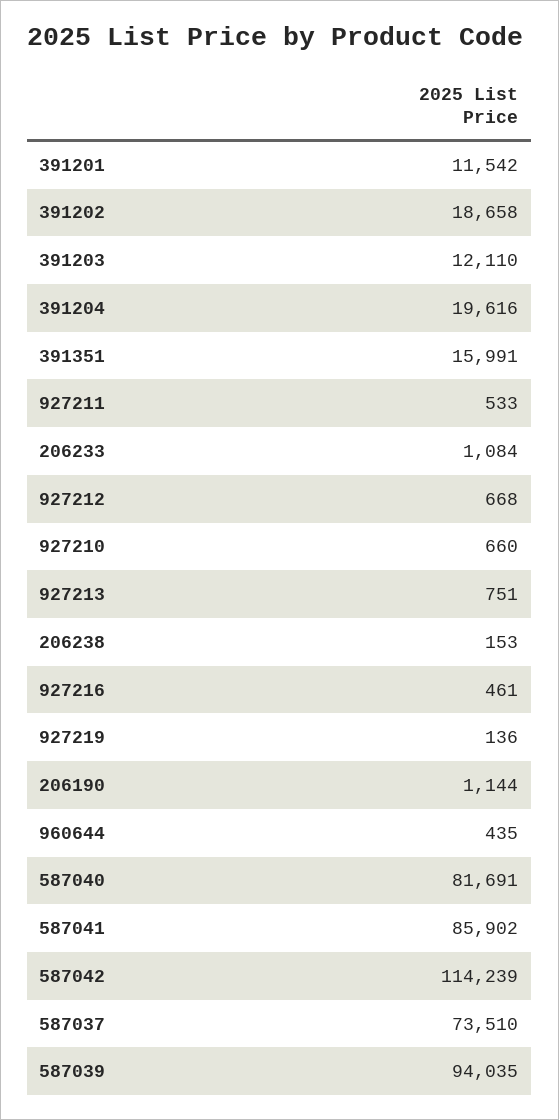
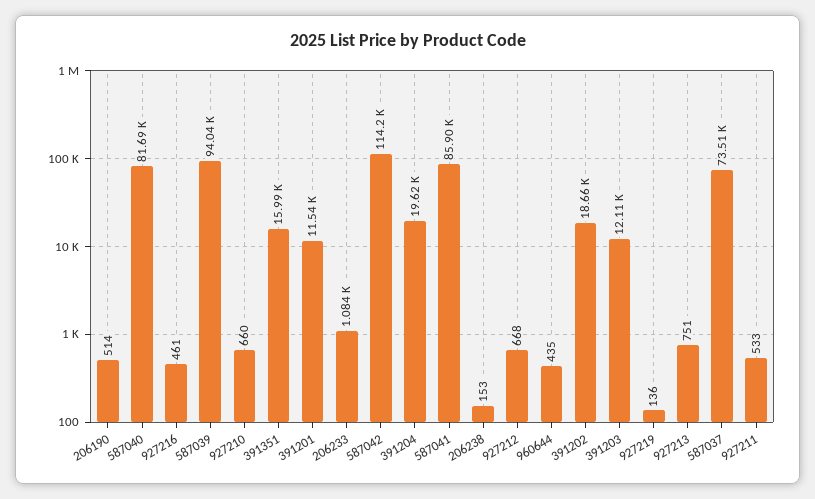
  {
    "391201": 11542,
    "391202": 18658,
    "391203": 12110,
    "391204": 19616,
    "391351": 15991,
    "927211": 533,
    "206233": 1084,
    "927212": 668,
    "927210": 660,
    "927213": 751,
    "206238": 153,
    "927216": 461,
    "927219": 136,
-   "206190": 1144,
+   "206190": 514,
    "960644": 435,
    "587040": 81691,
    "587041": 85902,
    "587042": 114239,
    "587037": 73510,
    "587039": 94035
  }

